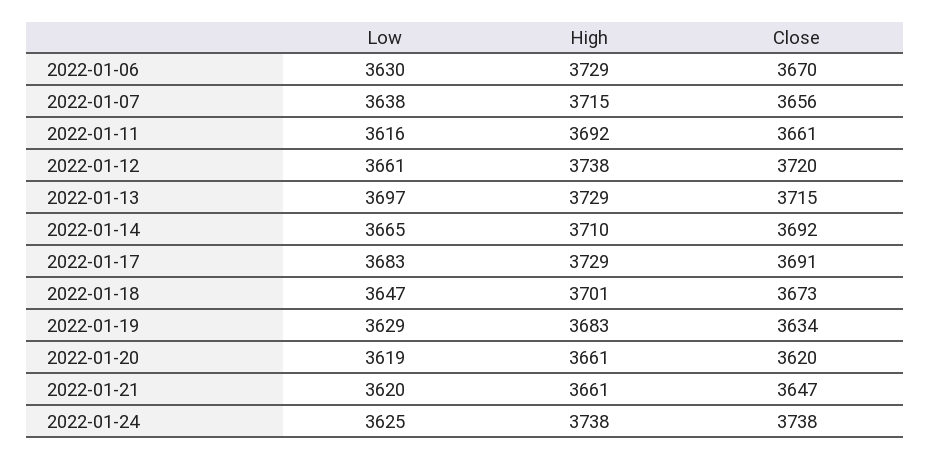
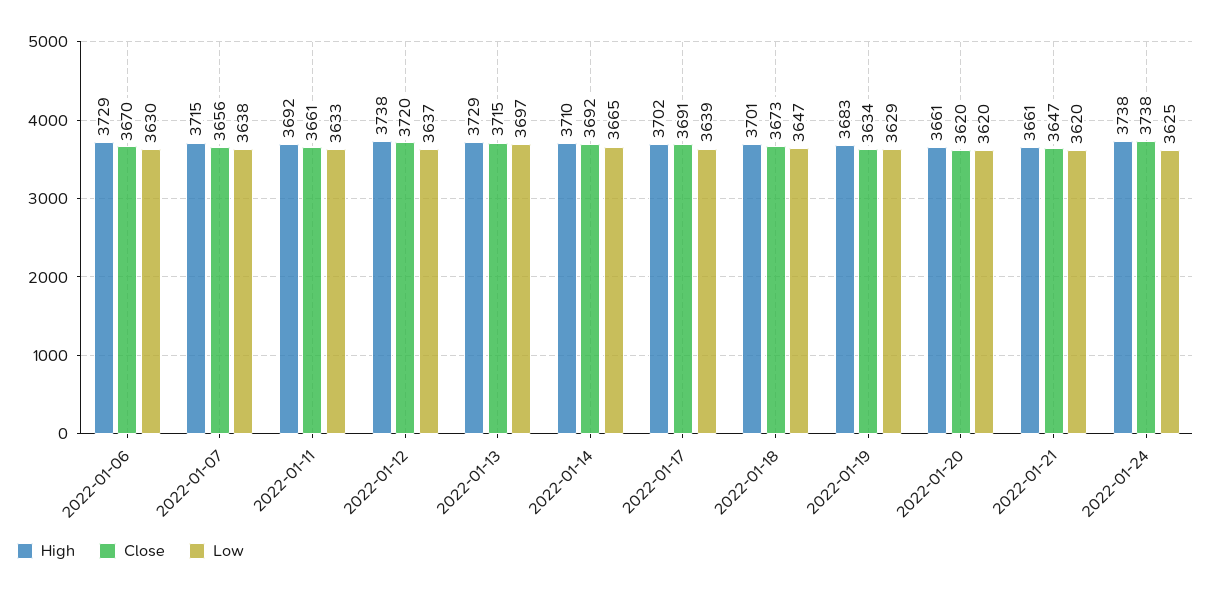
  {
    "Low": {
      "2022-01-06": 3630,
      "2022-01-07": 3638,
-     "2022-01-11": 3616,
+     "2022-01-11": 3633,
-     "2022-01-12": 3661,
+     "2022-01-12": 3637,
      "2022-01-13": 3697,
      "2022-01-14": 3665,
-     "2022-01-17": 3683,
+     "2022-01-17": 3639,
      "2022-01-18": 3647,
      "2022-01-19": 3629,
-     "2022-01-20": 3619,
+     "2022-01-20": 3620,
      "2022-01-21": 3620,
      "2022-01-24": 3625
    },
    "High": {
      "2022-01-06": 3729,
      "2022-01-07": 3715,
      "2022-01-11": 3692,
      "2022-01-12": 3738,
      "2022-01-13": 3729,
      "2022-01-14": 3710,
-     "2022-01-17": 3729,
+     "2022-01-17": 3702,
      "2022-01-18": 3701,
      "2022-01-19": 3683,
      "2022-01-20": 3661,
      "2022-01-21": 3661,
      "2022-01-24": 3738
    },
    "Close": {
      "2022-01-06": 3670,
      "2022-01-07": 3656,
      "2022-01-11": 3661,
      "2022-01-12": 3720,
      "2022-01-13": 3715,
      "2022-01-14": 3692,
      "2022-01-17": 3691,
      "2022-01-18": 3673,
      "2022-01-19": 3634,
      "2022-01-20": 3620,
      "2022-01-21": 3647,
      "2022-01-24": 3738
    }
  }

